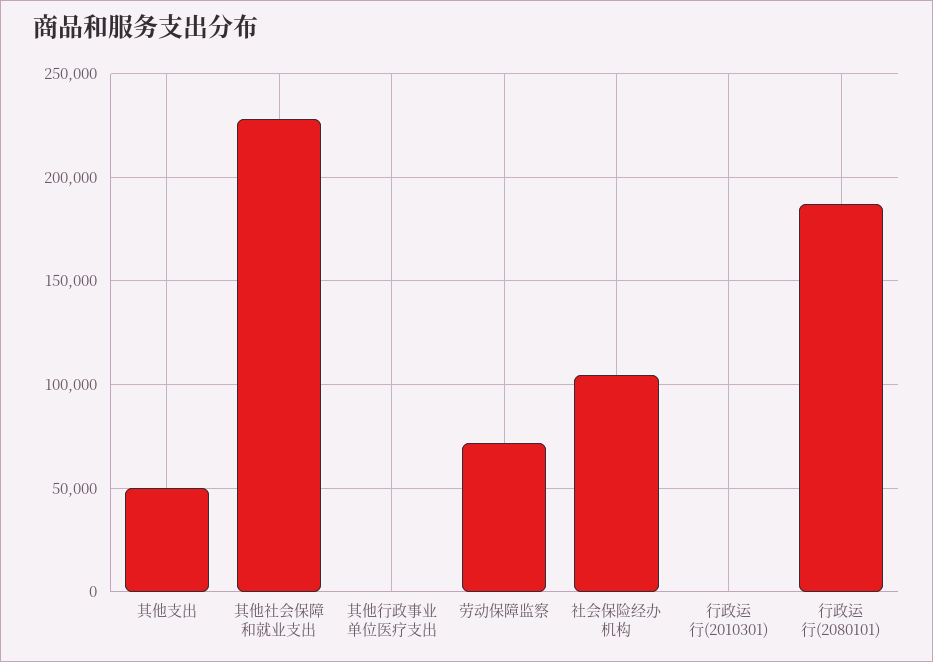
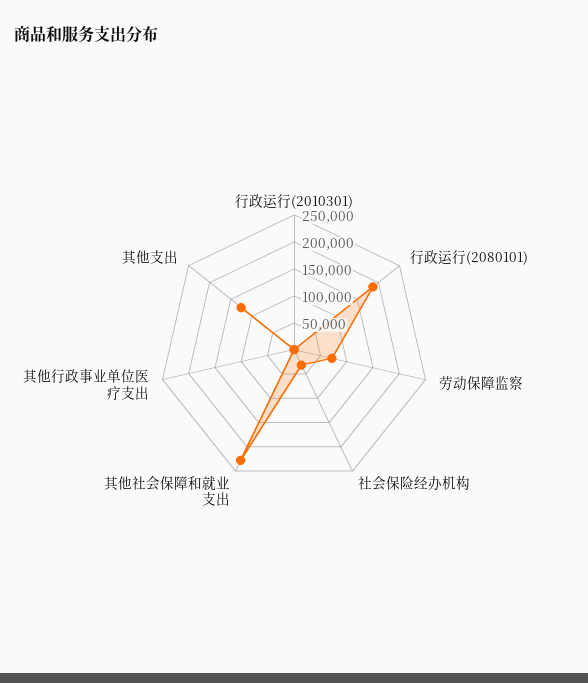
  {
-   "其他支出": 50000,
+   "其他支出": 125000,
    "其他社会保障和就业支出": 230000,
    "其他行政事业单位医疗支出": 0,
    "劳动保障监察": 70000,
-   "社会保险经办机构": 105000,
+   "社会保险经办机构": 25000,
    "行政运行(2010301)": 0,
    "行政运行(2080101)": 185000
  }

